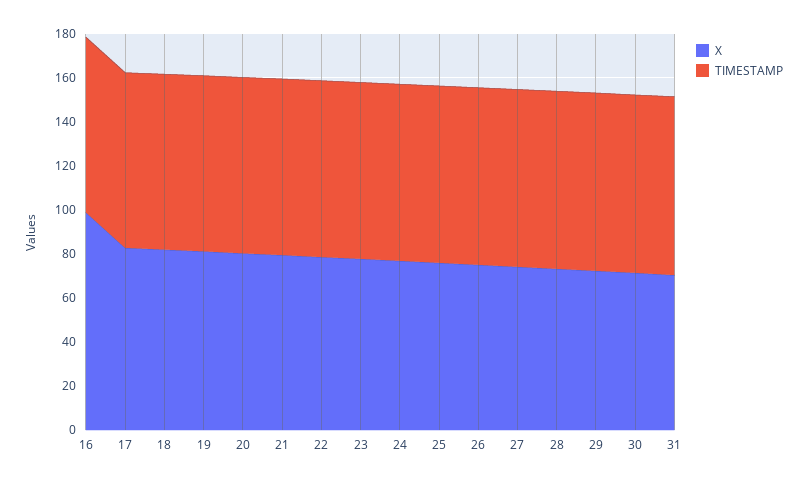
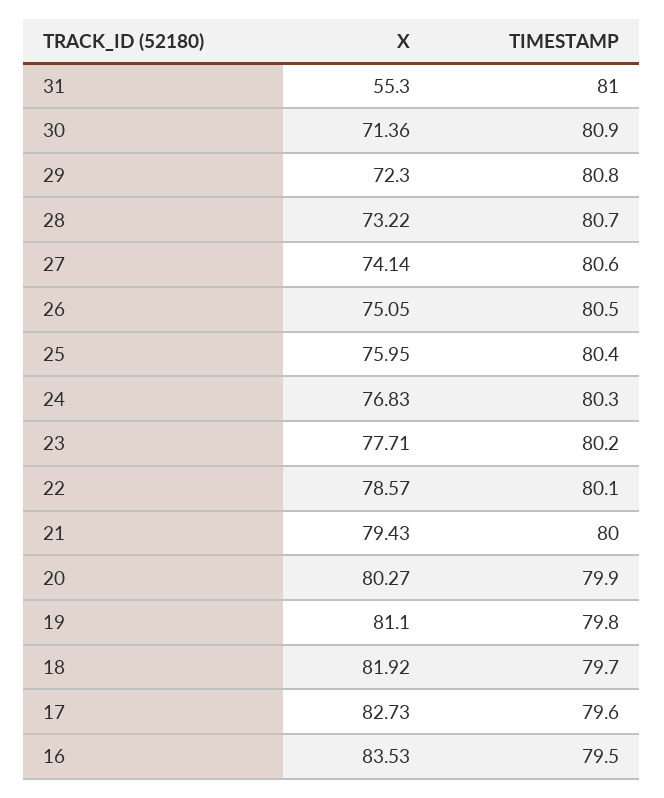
  {
    "X": {
-     "16": 100,
+     "16": 83.53,
      "17": 82.73,
      "18": 81.92,
      "19": 81.1,
      "20": 80.27,
      "21": 79.43,
      "22": 78.57,
      "23": 77.71,
      "24": 76.83,
      "25": 75.95,
      "26": 75.05,
      "27": 74.14,
      "28": 73.22,
      "29": 72.3,
      "30": 71.36,
-     "31": 70
+     "31": 55.3
    },
    "TIMESTAMP": {
      "16": 79.5,
      "17": 79.6,
      "18": 79.7,
      "19": 79.8,
      "20": 79.9,
      "21": 80,
      "22": 80.1,
      "23": 80.2,
      "24": 80.3,
      "25": 80.4,
      "26": 80.5,
      "27": 80.6,
      "28": 80.7,
      "29": 80.8,
      "30": 80.9,
      "31": 81
    }
  }

